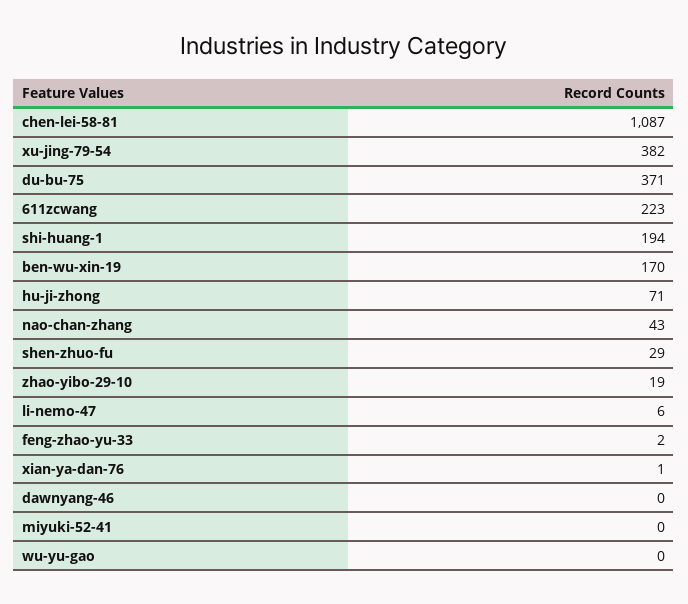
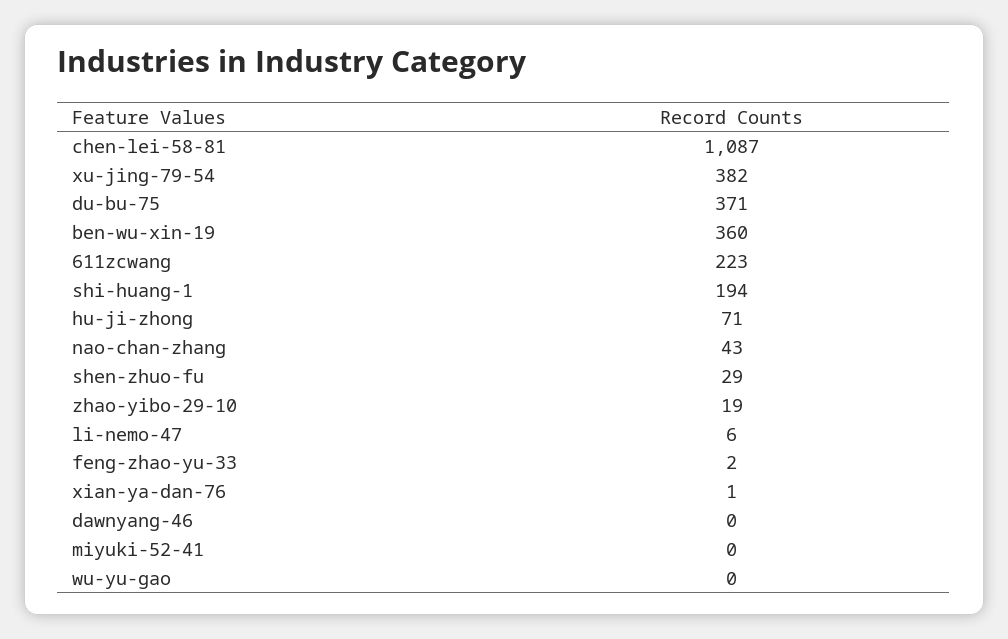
  {
    "chen-lei-58-81": 1087,
    "xu-jing-79-54": 382,
    "du-bu-75": 371,
    "611zcwang": 223,
    "shi-huang-1": 194,
-   "ben-wu-xin-19": 170,
+   "ben-wu-xin-19": 360,
    "hu-ji-zhong": 71,
    "nao-chan-zhang": 43,
    "shen-zhuo-fu": 29,
    "zhao-yibo-29-10": 19,
    "li-nemo-47": 6,
    "feng-zhao-yu-33": 2,
    "xian-ya-dan-76": 1,
    "dawnyang-46": 0,
    "miyuki-52-41": 0,
    "wu-yu-gao": 0
  }

